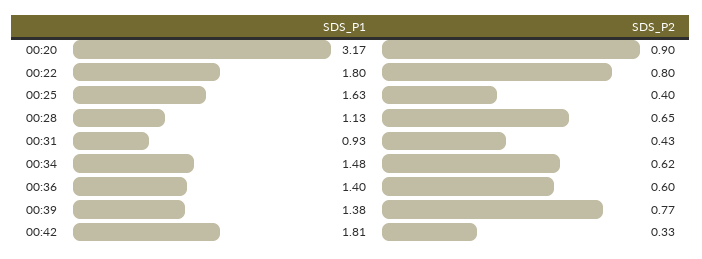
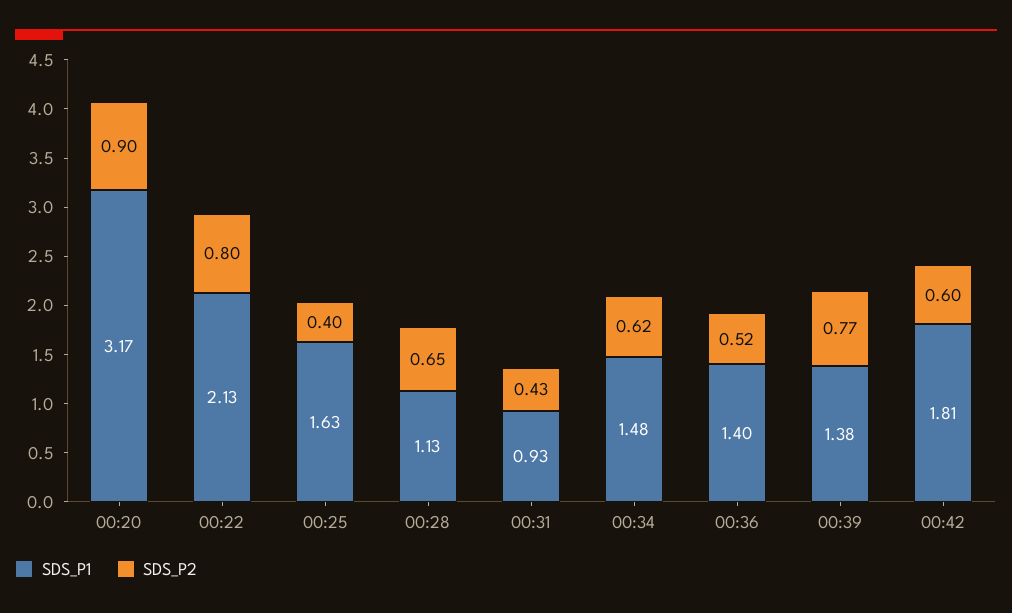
  {
    "SDS_P1": {
      "00:20": 3.17,
-     "00:22": 1.8,
+     "00:22": 2.13,
      "00:25": 1.63,
      "00:28": 1.13,
      "00:31": 0.93,
      "00:34": 1.48,
      "00:36": 1.4,
      "00:39": 1.38,
      "00:42": 1.81
    },
    "SDS_P2": {
      "00:20": 0.9,
      "00:22": 0.8,
      "00:25": 0.4,
      "00:28": 0.65,
      "00:31": 0.43,
      "00:34": 0.62,
-     "00:36": 0.6,
+     "00:36": 0.52,
      "00:39": 0.77,
-     "00:42": 0.33
+     "00:42": 0.6
    }
  }

